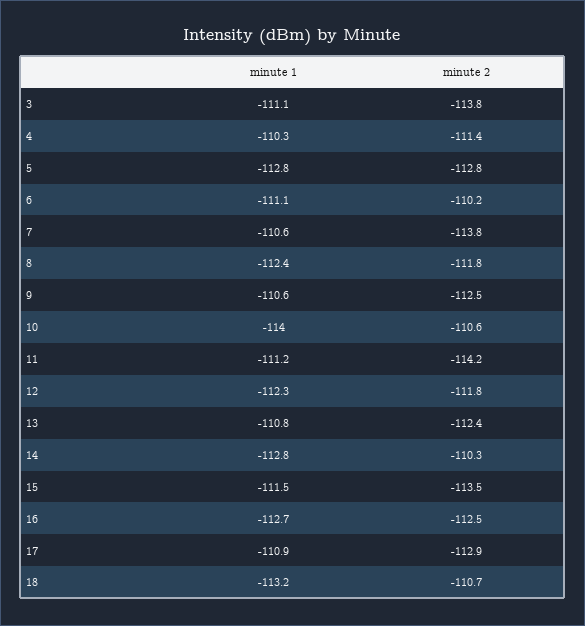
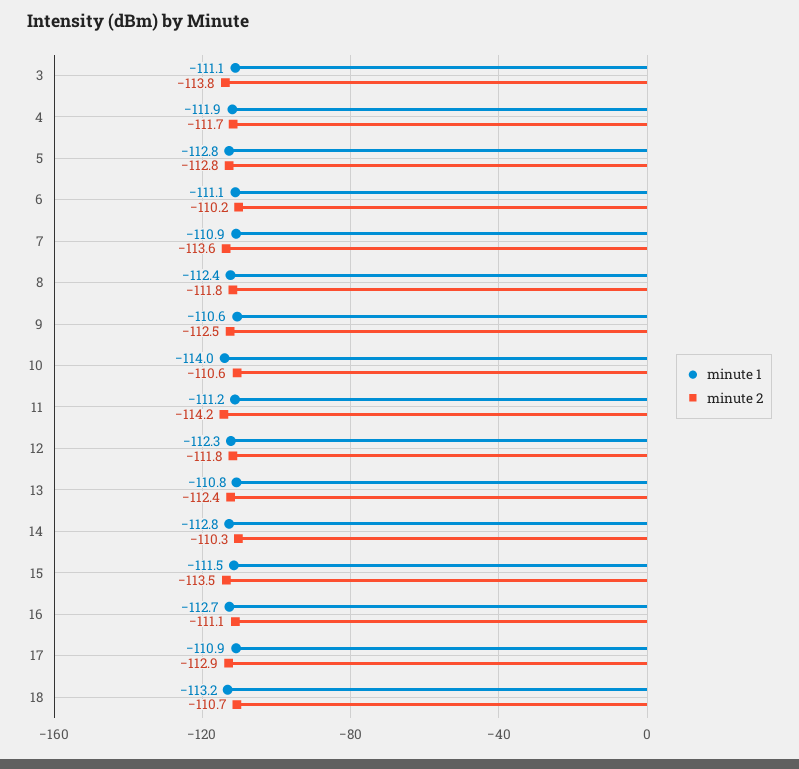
  {
    "minute 1": {
      "3": -111.1,
-     "4": -110.3,
+     "4": -111.9,
      "5": -112.8,
      "6": -111.1,
-     "7": -110.6,
+     "7": -110.9,
      "8": -112.4,
      "9": -110.6,
      "10": -114,
      "11": -111.2,
      "12": -112.3,
      "13": -110.8,
      "14": -112.8,
      "15": -111.5,
      "16": -112.7,
      "17": -110.9,
      "18": -113.2
    },
    "minute 2": {
      "3": -113.8,
-     "4": -111.4,
+     "4": -111.7,
      "5": -112.8,
      "6": -110.2,
-     "7": -113.8,
+     "7": -113.6,
      "8": -111.8,
      "9": -112.5,
      "10": -110.6,
      "11": -114.2,
      "12": -111.8,
      "13": -112.4,
      "14": -110.3,
      "15": -113.5,
-     "16": -112.5,
+     "16": -111.1,
      "17": -112.9,
      "18": -110.7
    }
  }

